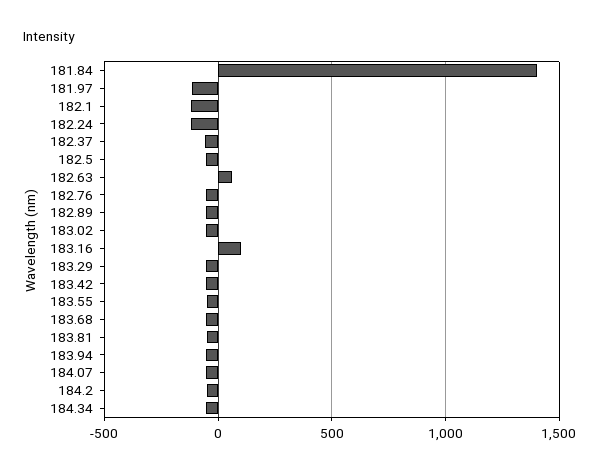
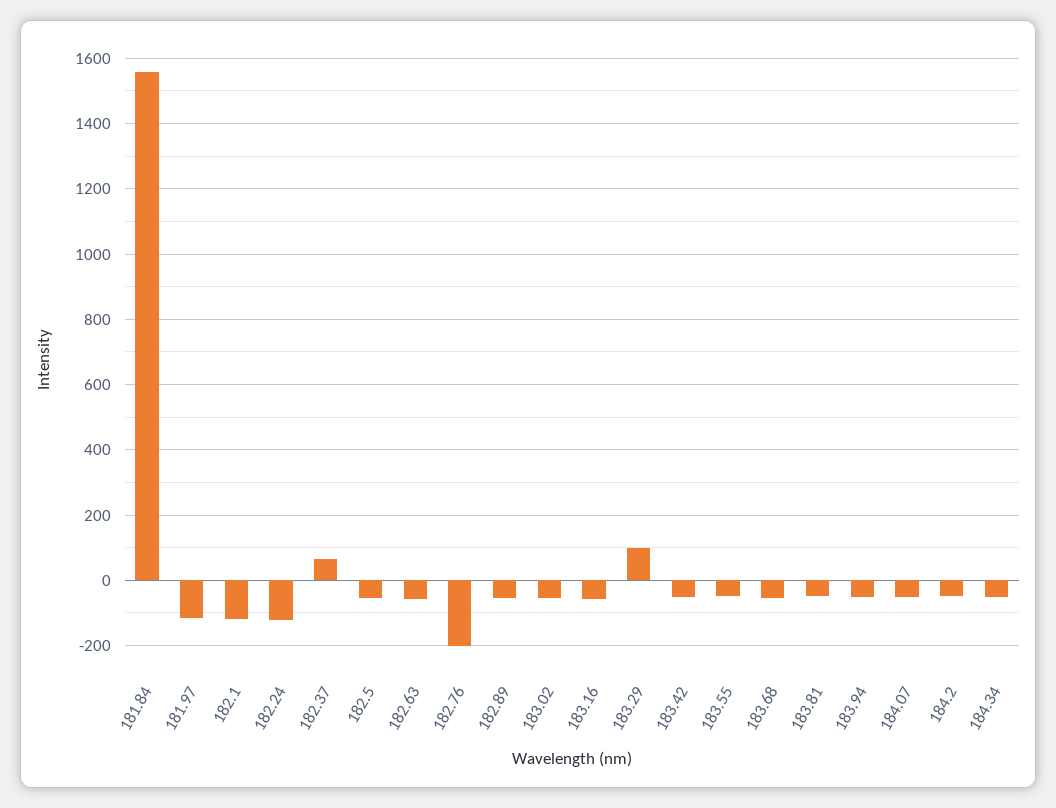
  {
-   "181.84": 1400,
+   "181.84": 1560,
    "181.97": -120,
    "182.1": -120,
    "182.24": -120,
-   "182.37": -50,
+   "182.37": 60,
    "182.5": -60,
-   "182.63": 50,
+   "182.63": -60,
-   "182.76": -50,
+   "182.76": -200,
    "182.89": -60,
    "183.02": -60,
-   "183.16": 100,
+   "183.16": -60,
-   "183.29": -50,
+   "183.29": 100,
    "183.42": -60,
    "183.55": -40,
    "183.68": -60,
    "183.81": -40,
    "183.94": -60,
    "184.07": -60,
    "184.2": -40,
    "184.34": -60
  }

